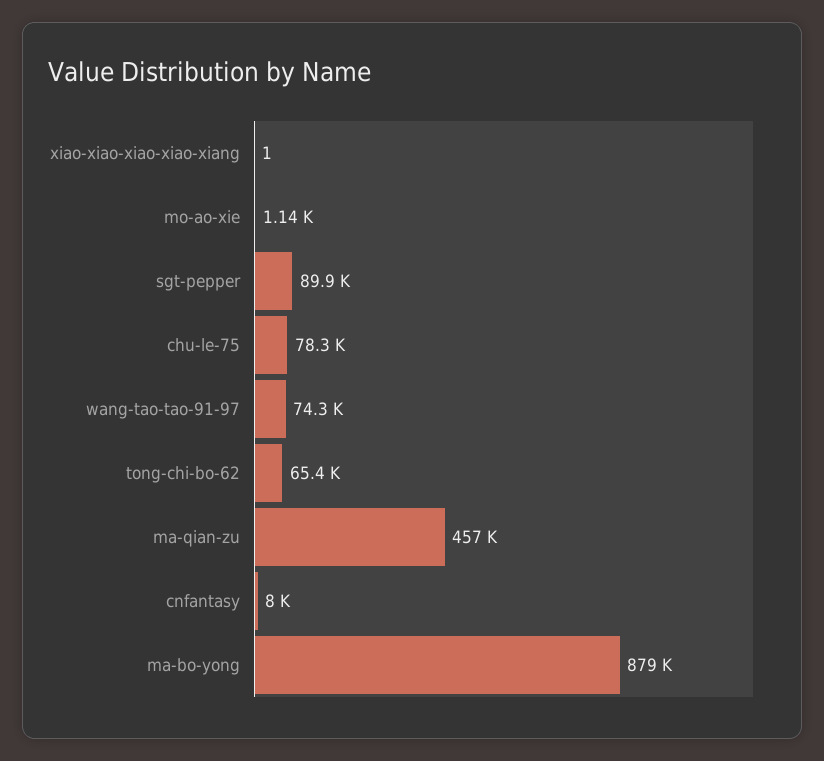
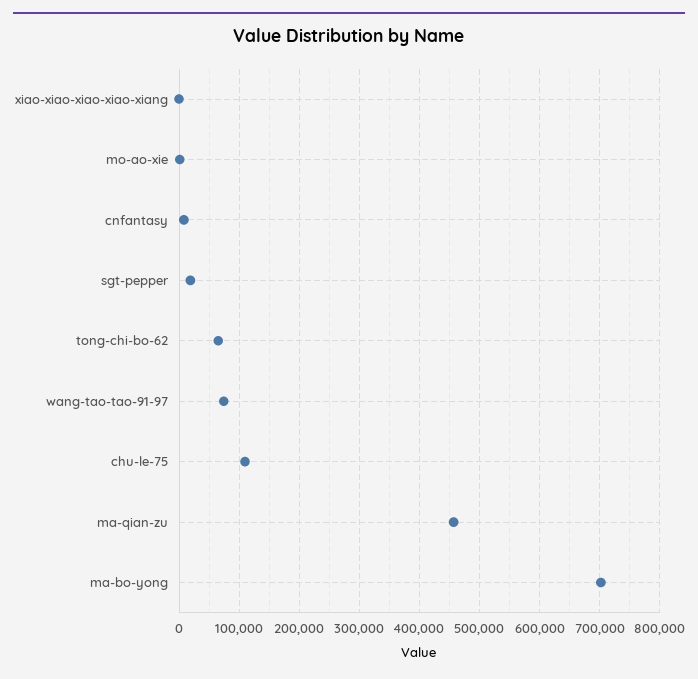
  {
    "xiao-xiao-xiao-xiao-xiang": 1,
    "mo-ao-xie": 1140,
-   "sgt-pepper": 89900,
+   "sgt-pepper": 20000,
-   "chu-le-75": 78300,
+   "chu-le-75": 110000,
    "wang-tao-tao-91-97": 74300,
    "tong-chi-bo-62": 65400,
    "ma-qian-zu": 457000,
    "cnfantasy": 8000,
-   "ma-bo-yong": 879000
+   "ma-bo-yong": 700000
  }

